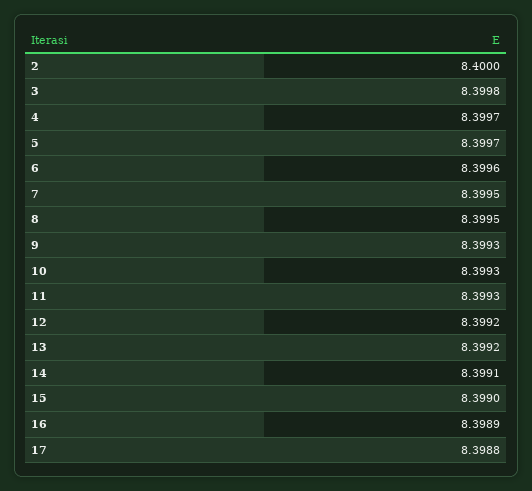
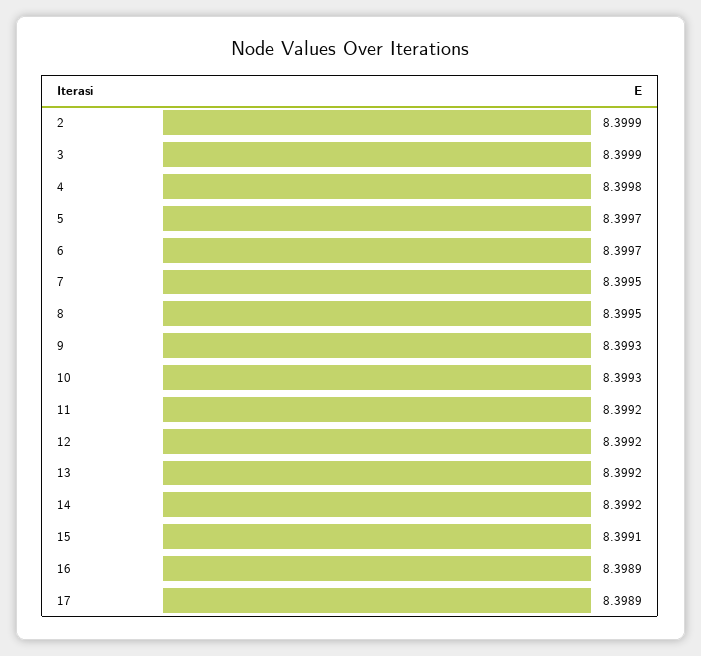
  {
-   "2": 8.4,
+   "2": 8.3999,
-   "3": 8.3998,
+   "3": 8.3999,
-   "4": 8.3997,
+   "4": 8.3998,
    "5": 8.3997,
-   "6": 8.3996,
+   "6": 8.3997,
    "7": 8.3995,
    "8": 8.3995,
    "9": 8.3993,
    "10": 8.3993,
-   "11": 8.3993,
+   "11": 8.3992,
    "12": 8.3992,
    "13": 8.3992,
-   "14": 8.3991,
+   "14": 8.3992,
-   "15": 8.399,
+   "15": 8.3991,
    "16": 8.3989,
-   "17": 8.3988
+   "17": 8.3989
  }

